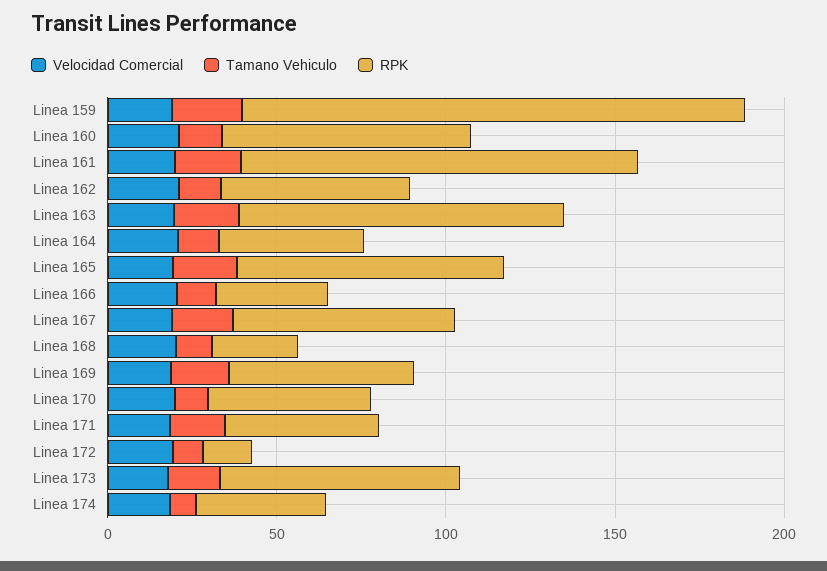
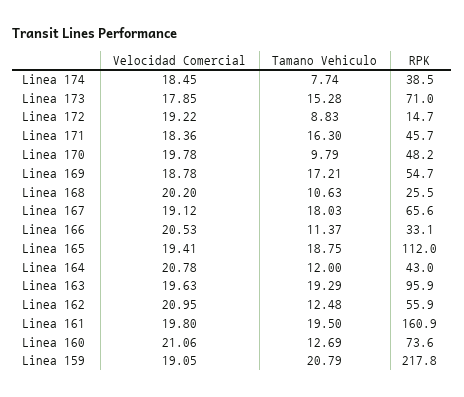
  {
    "Velocidad Comercial": {
      "Linea 159": 19.05,
      "Linea 160": 21.06,
      "Linea 161": 19.8,
      "Linea 162": 20.95,
      "Linea 163": 19.63,
      "Linea 164": 20.78,
      "Linea 165": 19.41,
      "Linea 166": 20.53,
      "Linea 167": 19.12,
      "Linea 168": 20.2,
      "Linea 169": 18.78,
      "Linea 170": 19.78,
      "Linea 171": 18.36,
      "Linea 172": 19.22,
      "Linea 173": 17.85,
      "Linea 174": 18.45
    },
    "Tamano Vehiculo": {
      "Linea 159": 20.79,
      "Linea 160": 12.69,
      "Linea 161": 19.5,
      "Linea 162": 12.48,
      "Linea 163": 19.29,
      "Linea 164": 12,
      "Linea 165": 18.75,
      "Linea 166": 11.37,
      "Linea 167": 18.03,
      "Linea 168": 10.63,
      "Linea 169": 17.21,
      "Linea 170": 9.79,
      "Linea 171": 16.3,
      "Linea 172": 8.83,
      "Linea 173": 15.28,
      "Linea 174": 7.74
    },
    "RPK": {
-     "Linea 159": 150,
+     "Linea 159": 217.8,
      "Linea 160": 73.6,
-     "Linea 161": 120,
+     "Linea 161": 160.9,
      "Linea 162": 55.9,
      "Linea 163": 95.9,
      "Linea 164": 43,
-     "Linea 165": 80,
+     "Linea 165": 112,
      "Linea 166": 33.1,
      "Linea 167": 65.6,
      "Linea 168": 25.5,
      "Linea 169": 54.7,
      "Linea 170": 48.2,
      "Linea 171": 45.7,
      "Linea 172": 14.7,
      "Linea 173": 71,
      "Linea 174": 38.5
    }
  }

